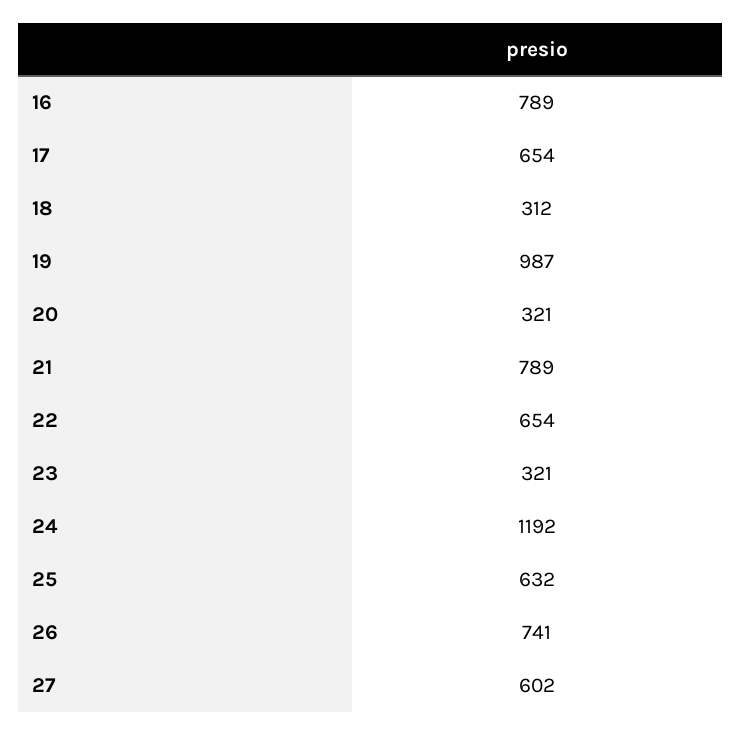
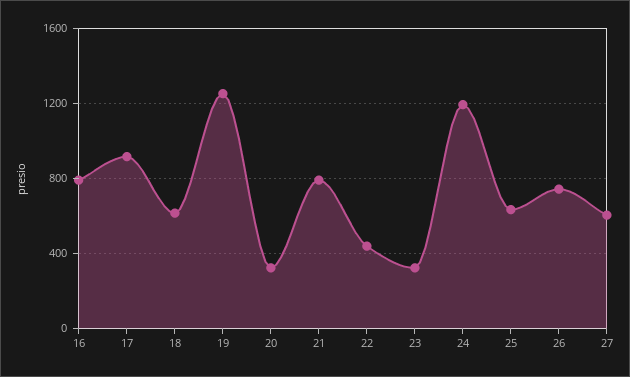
  {
    "16": 789,
-   "17": 654,
+   "17": 900,
-   "18": 312,
+   "18": 600,
-   "19": 987,
+   "19": 1250,
    "20": 321,
    "21": 789,
-   "22": 654,
+   "22": 450,
    "23": 321,
    "24": 1192,
    "25": 632,
    "26": 741,
    "27": 602
  }

